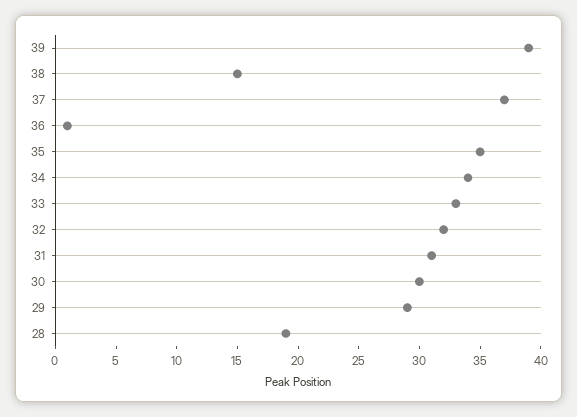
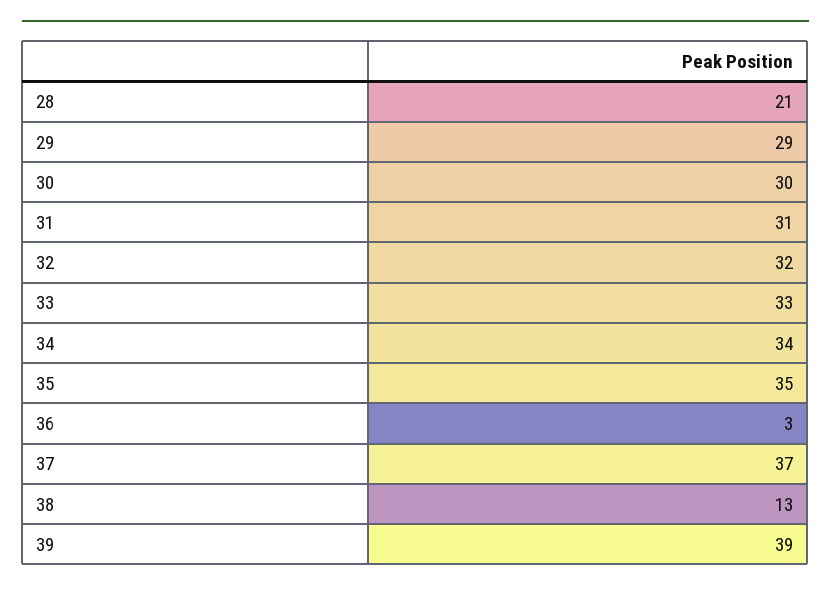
  {
    "39": 39,
-   "38": 15,
+   "38": 13,
    "37": 37,
-   "36": 1,
+   "36": 3,
    "35": 35,
    "34": 34,
    "33": 33,
    "32": 32,
    "31": 31,
    "30": 30,
    "29": 29,
-   "28": 19
+   "28": 21
  }

